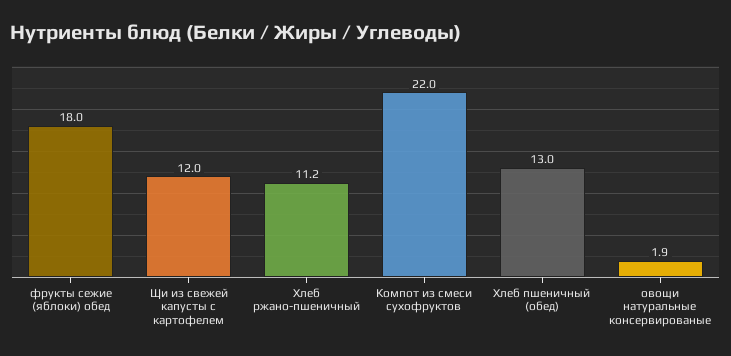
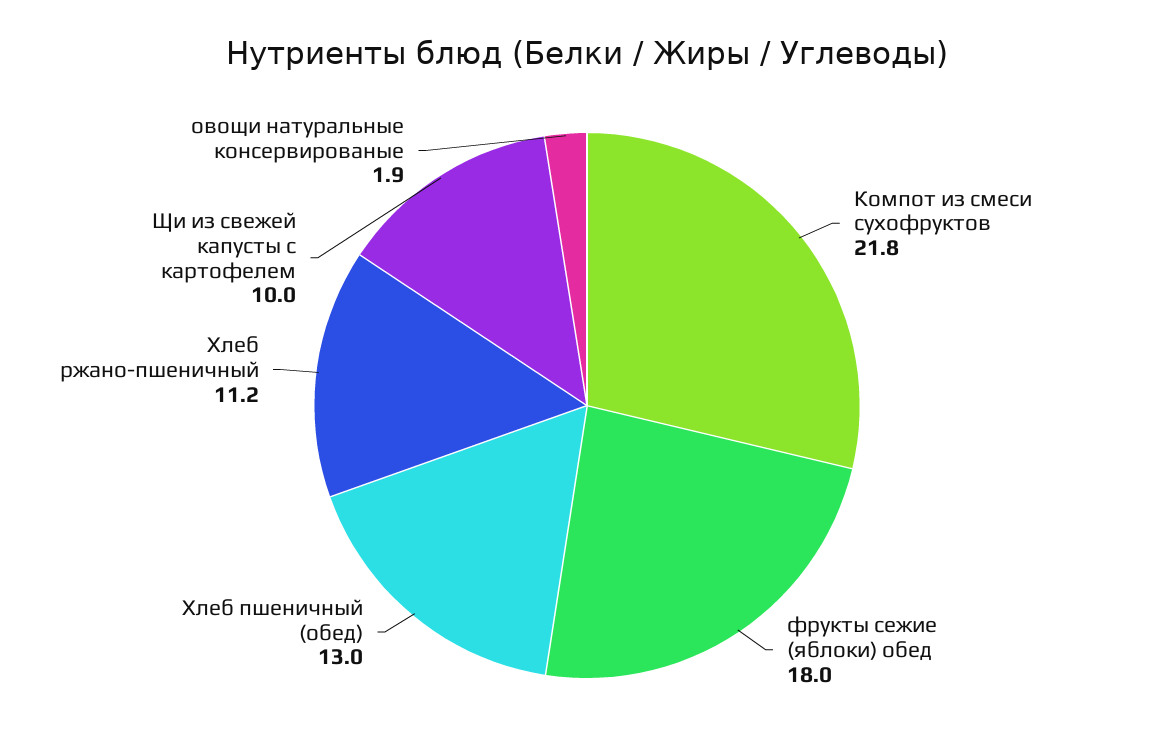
  {
    "фрукты сежие (яблоки) обед": 18,
-   "Щи из свежей капусты с картофелем": 12,
+   "Щи из свежей капусты с картофелем": 10,
    "Хлеб ржано-пшеничный": 11.2,
-   "Компот из смеси сухофруктов": 22,
+   "Компот из смеси сухофруктов": 21.8,
    "Хлеб пшеничный (обед)": 13,
    "овощи натуральные консервированые": 1.9
  }

